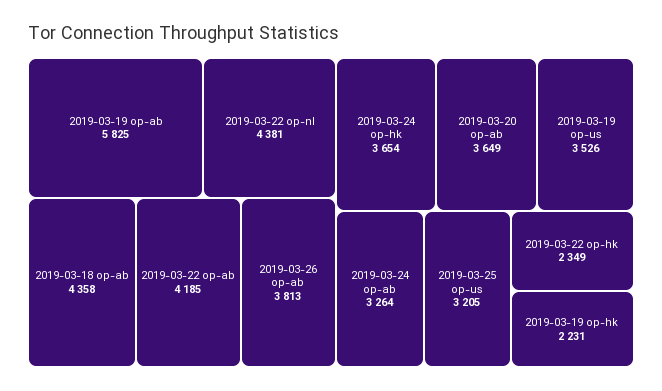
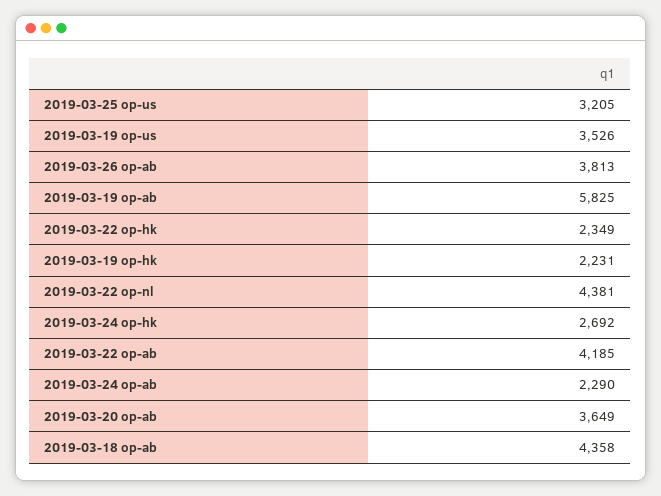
  {
    "2019-03-19 op-ab": 5825,
    "2019-03-22 op-nl": 4381,
    "2019-03-18 op-ab": 4358,
    "2019-03-22 op-ab": 4185,
    "2019-03-26 op-ab": 3813,
-   "2019-03-24 op-hk": 3654,
+   "2019-03-24 op-hk": 2692,
    "2019-03-20 op-ab": 3649,
    "2019-03-19 op-us": 3526,
-   "2019-03-24 op-ab": 3264,
+   "2019-03-24 op-ab": 2290,
    "2019-03-25 op-us": 3205,
    "2019-03-22 op-hk": 2349,
    "2019-03-19 op-hk": 2231
  }

